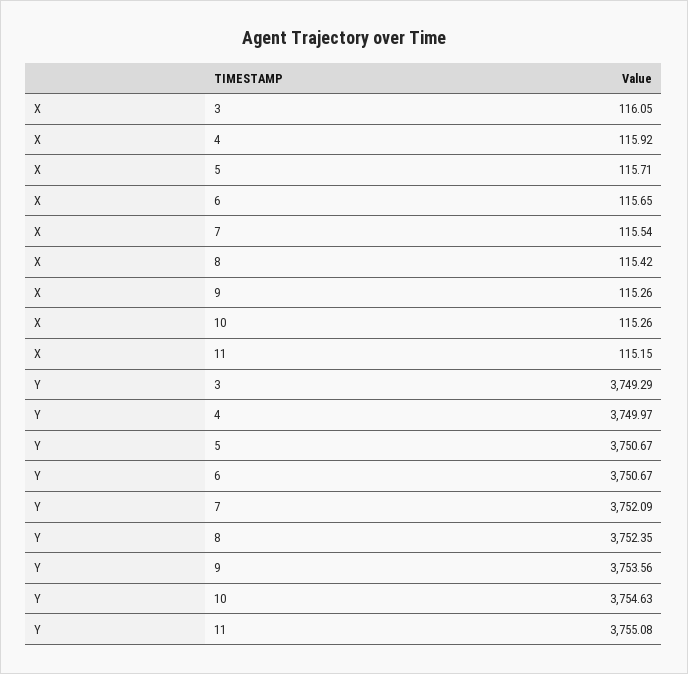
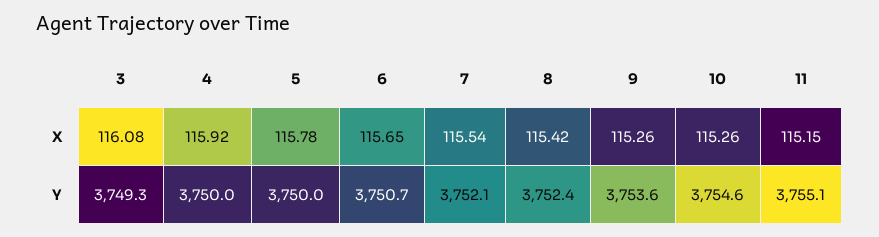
  {
    "X": {
-     "3": 116.05,
+     "3": 116.08,
      "4": 115.92,
-     "5": 115.71,
+     "5": 115.78,
      "6": 115.65,
      "7": 115.54,
      "8": 115.42,
      "9": 115.26,
      "10": 115.26,
      "11": 115.15
    },
    "Y": {
      "3": 3749.29,
      "4": 3749.97,
-     "5": 3750.67,
+     "5": 3750,
      "6": 3750.67,
      "7": 3752.09,
      "8": 3752.35,
      "9": 3753.56,
      "10": 3754.63,
      "11": 3755.08
    }
  }

